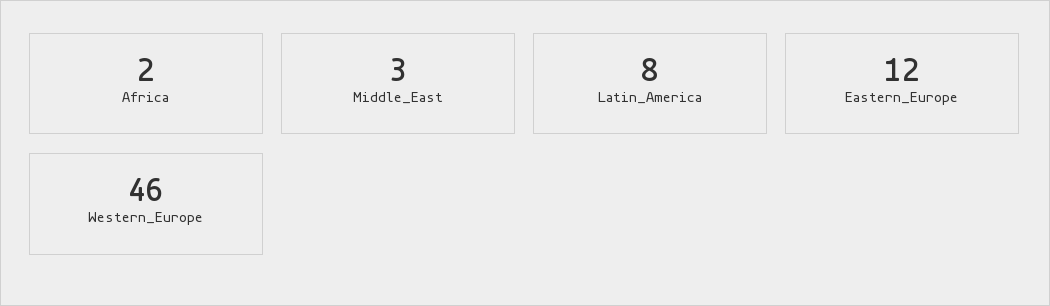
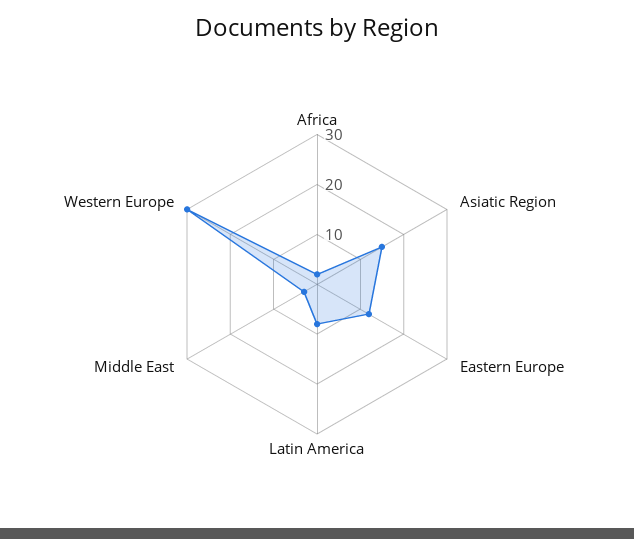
  {
    "Africa": 2,
    "Middle_East": 3,
    "Latin_America": 8,
    "Eastern_Europe": 12,
-   "Western_Europe": 46
+   "Western_Europe": 30,
+   "Asiatic Region": 15
  }

